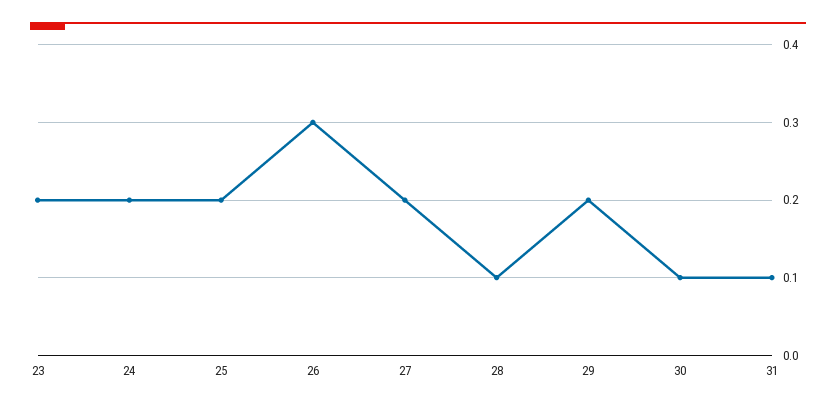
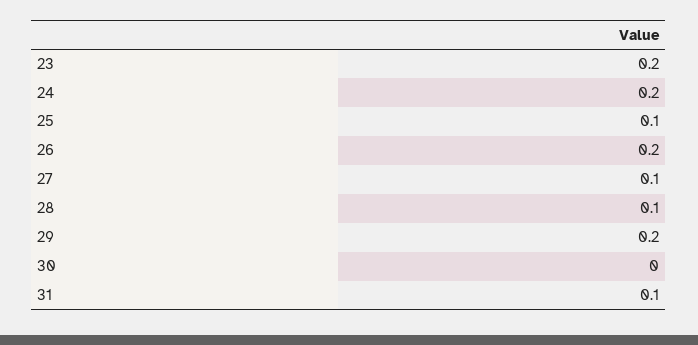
  {
    "23": 0.2,
    "24": 0.2,
-   "25": 0.2,
+   "25": 0.1,
-   "26": 0.3,
+   "26": 0.2,
-   "27": 0.2,
+   "27": 0.1,
    "28": 0.1,
    "29": 0.2,
-   "30": 0.1,
+   "30": 0,
    "31": 0.1
  }

